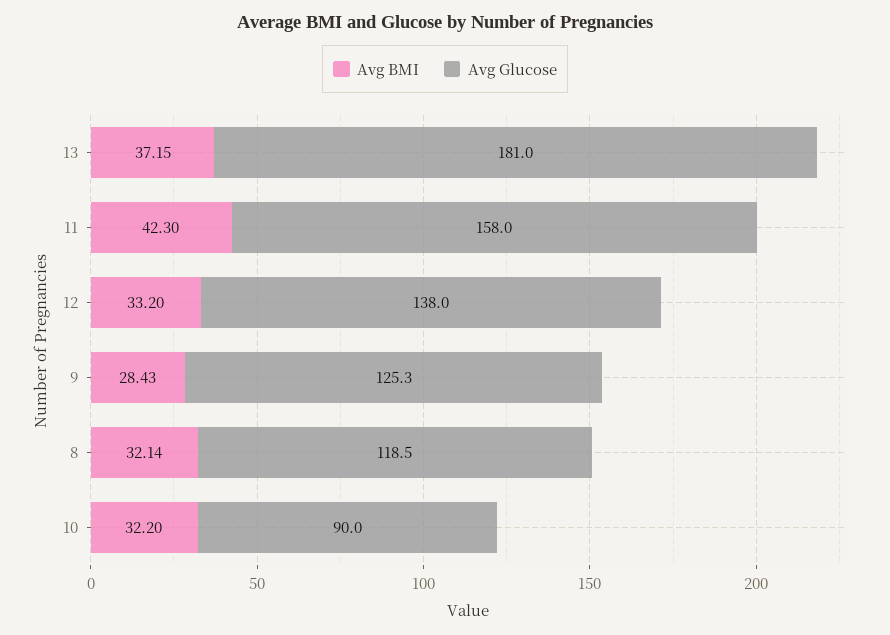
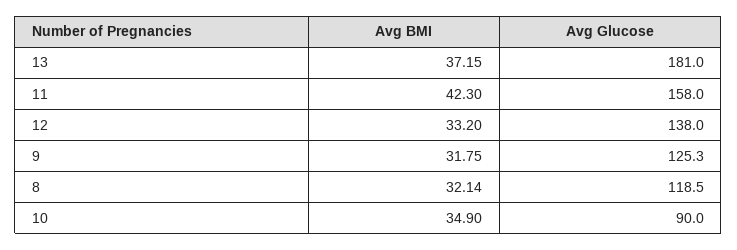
  {
    "Avg BMI": {
      "13": 37.15,
      "11": 42.3,
      "12": 33.2,
-     "9": 28.43,
+     "9": 31.75,
      "8": 32.14,
-     "10": 32.2
+     "10": 34.9
    },
    "Avg Glucose": {
      "13": 181,
      "11": 158,
      "12": 138,
      "9": 125.3,
      "8": 118.5,
      "10": 90
    }
  }

